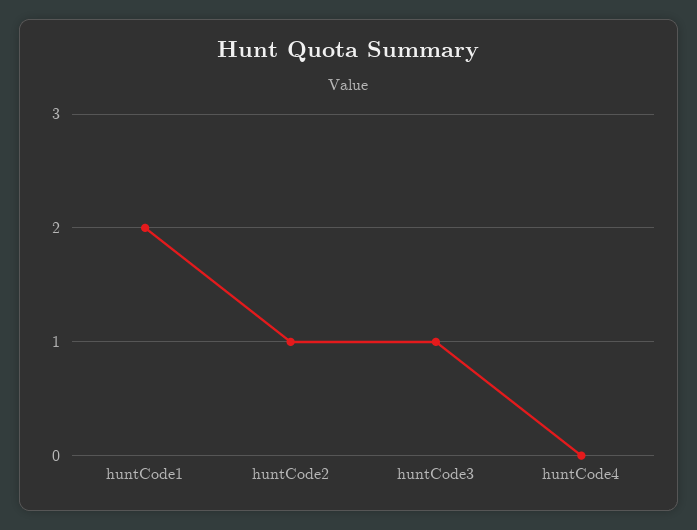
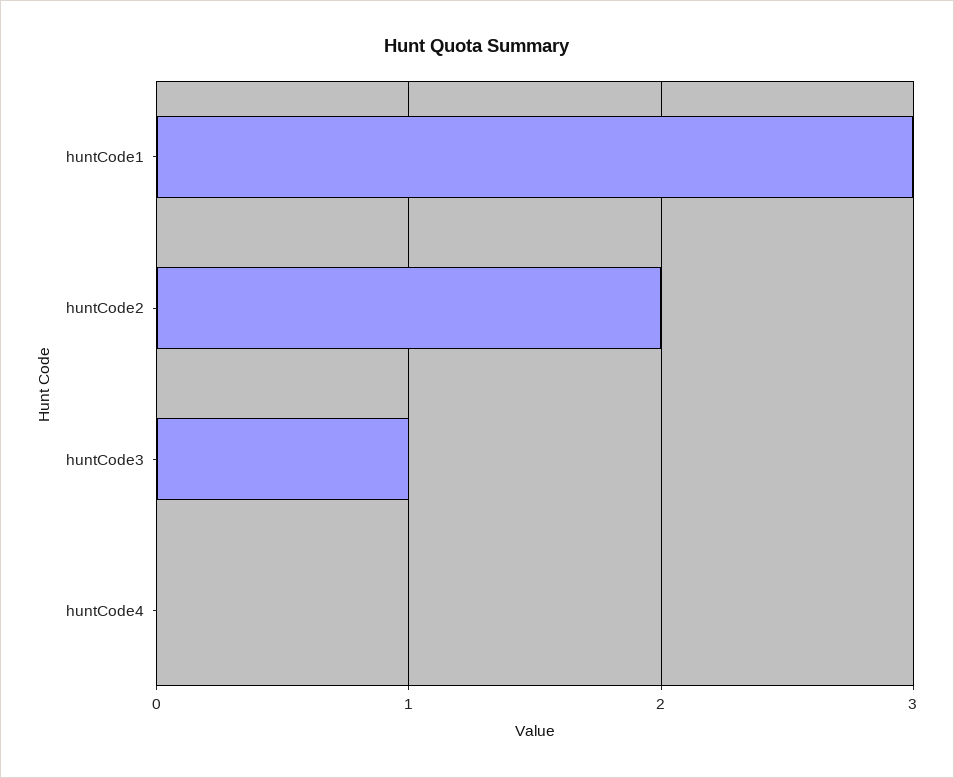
  {
-   "huntCode1": 2,
+   "huntCode1": 3,
-   "huntCode2": 1,
+   "huntCode2": 2,
    "huntCode3": 1,
    "huntCode4": 0
  }

